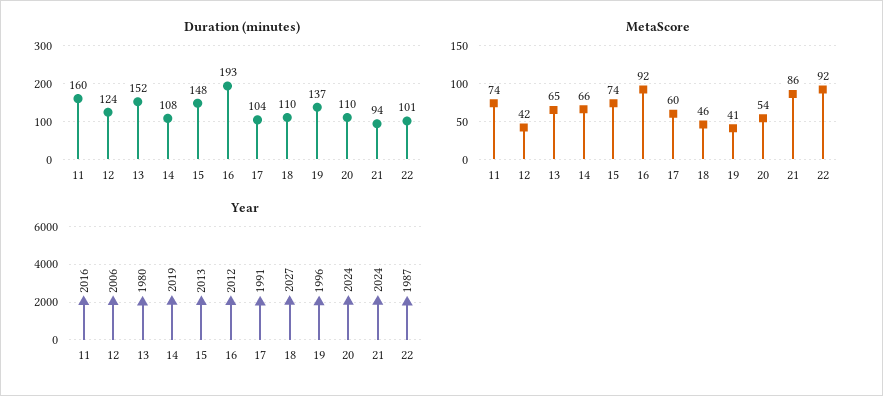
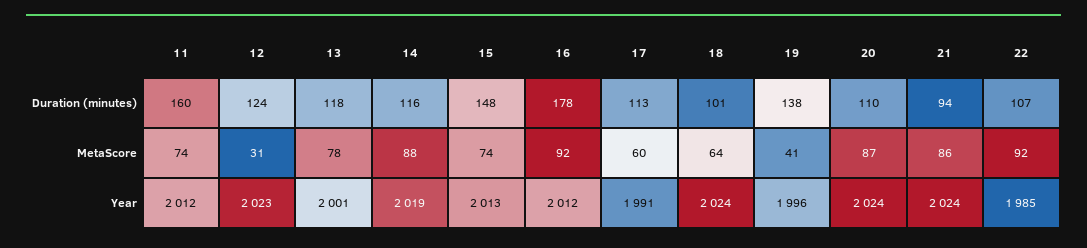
  {
    "Duration (minutes)": {
      "11": 160,
      "12": 124,
-     "13": 152,
+     "13": 118,
-     "14": 108,
+     "14": 116,
      "15": 148,
-     "16": 193,
+     "16": 178,
-     "17": 104,
+     "17": 113,
-     "18": 110,
+     "18": 101,
-     "19": 137,
+     "19": 138,
      "20": 110,
      "21": 94,
-     "22": 101
+     "22": 107
    },
    "MetaScore": {
      "11": 74,
-     "12": 42,
+     "12": 31,
-     "13": 65,
+     "13": 78,
-     "14": 66,
+     "14": 88,
      "15": 74,
      "16": 92,
      "17": 60,
-     "18": 46,
+     "18": 64,
      "19": 41,
-     "20": 54,
+     "20": 87,
      "21": 86,
      "22": 92
    },
    "Year": {
-     "11": 2016,
+     "11": 2012,
-     "12": 2006,
+     "12": 2023,
-     "13": 1980,
+     "13": 2001,
      "14": 2019,
      "15": 2013,
      "16": 2012,
      "17": 1991,
-     "18": 2027,
+     "18": 2024,
      "19": 1996,
      "20": 2024,
      "21": 2024,
-     "22": 1987
+     "22": 1985
    }
  }

